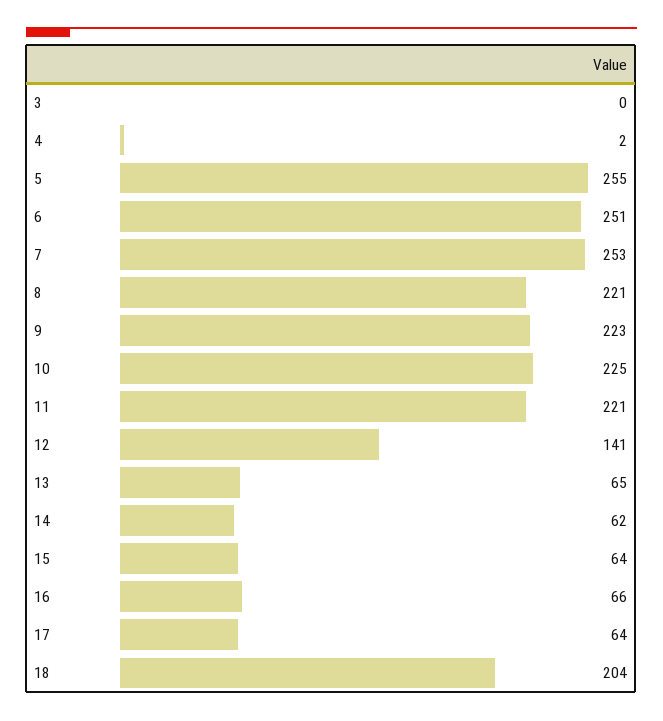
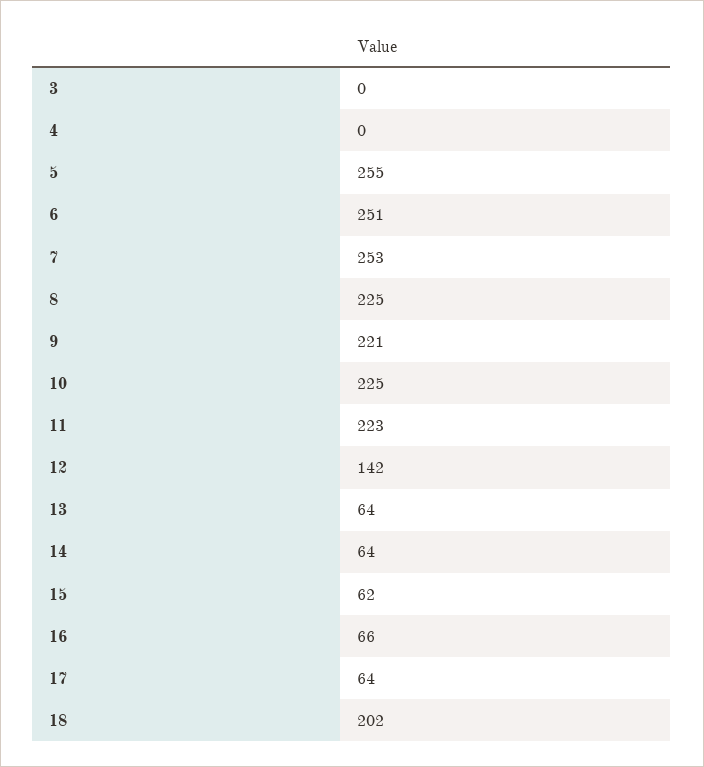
  {
    "3": 0,
-   "4": 2,
+   "4": 0,
    "5": 255,
    "6": 251,
    "7": 253,
-   "8": 221,
+   "8": 225,
-   "9": 223,
+   "9": 221,
    "10": 225,
-   "11": 221,
+   "11": 223,
-   "12": 141,
+   "12": 142,
-   "13": 65,
+   "13": 64,
-   "14": 62,
+   "14": 64,
-   "15": 64,
+   "15": 62,
    "16": 66,
    "17": 64,
-   "18": 204
+   "18": 202
  }

